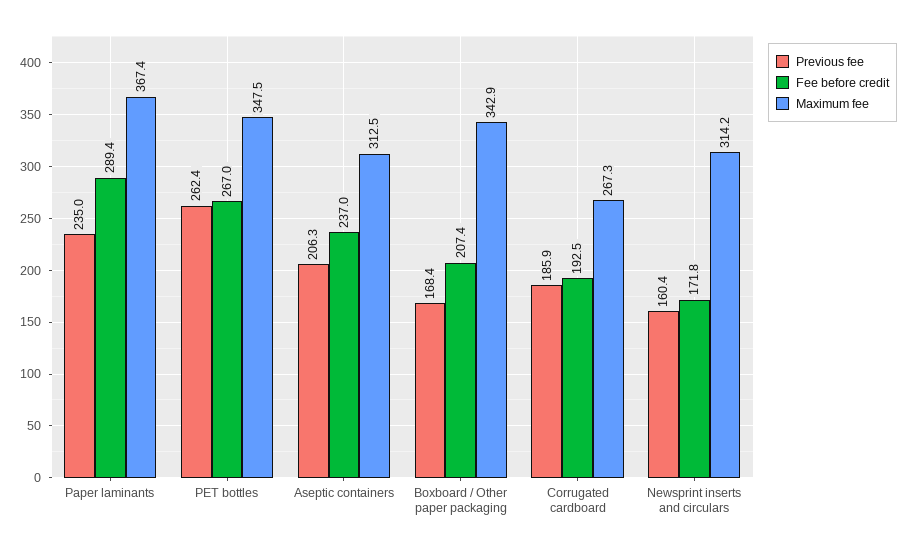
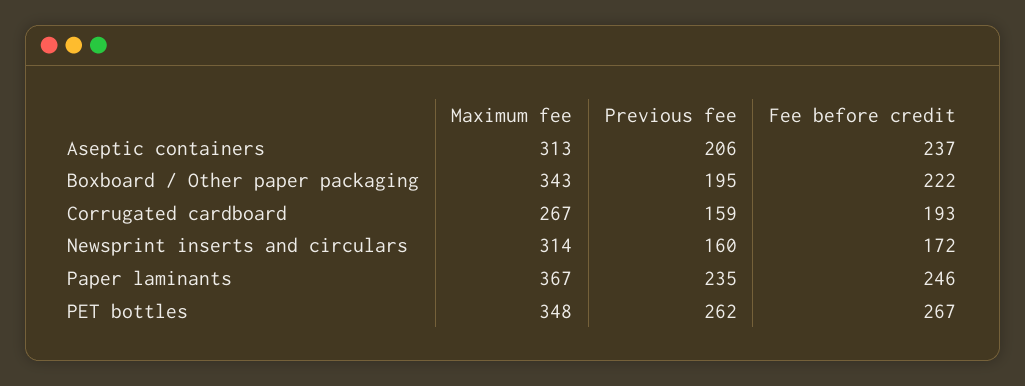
  {
    "Previous fee": {
      "Paper laminants": 235,
      "PET bottles": 262.4,
      "Aseptic containers": 206.3,
-     "Boxboard / Other paper packaging": 168.4,
+     "Boxboard / Other paper packaging": 195,
-     "Corrugated cardboard": 185.9,
+     "Corrugated cardboard": 159,
      "Newsprint inserts and circulars": 160.4
    },
    "Fee before credit": {
-     "Paper laminants": 289.4,
+     "Paper laminants": 246,
      "PET bottles": 267,
      "Aseptic containers": 237,
-     "Boxboard / Other paper packaging": 207.4,
+     "Boxboard / Other paper packaging": 222,
      "Corrugated cardboard": 192.5,
      "Newsprint inserts and circulars": 171.8
    },
    "Maximum fee": {
      "Paper laminants": 367.4,
      "PET bottles": 347.5,
      "Aseptic containers": 312.5,
      "Boxboard / Other paper packaging": 342.9,
      "Corrugated cardboard": 267.3,
      "Newsprint inserts and circulars": 314.2
    }
  }

